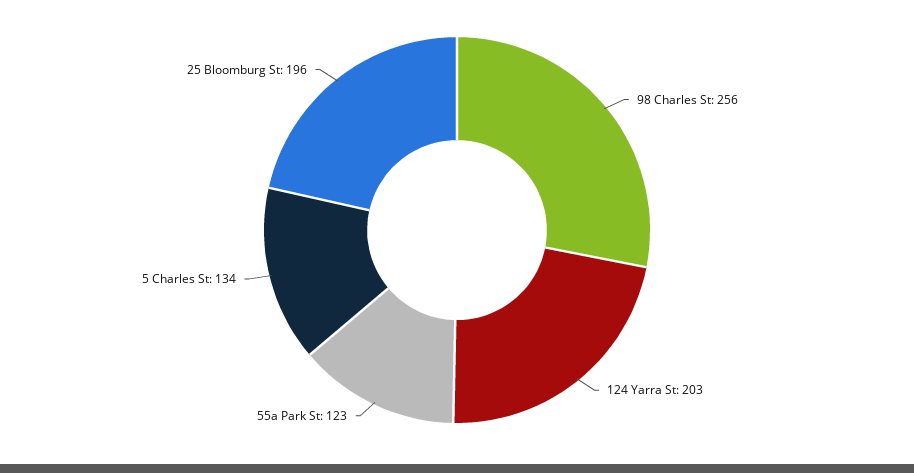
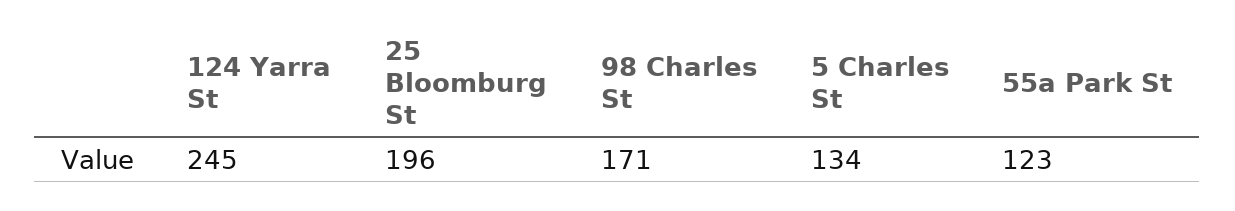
  {
-   "98 Charles St": 256,
+   "98 Charles St": 171,
-   "124 Yarra St": 203,
+   "124 Yarra St": 245,
    "55a Park St": 123,
    "5 Charles St": 134,
    "25 Bloomburg St": 196
  }

